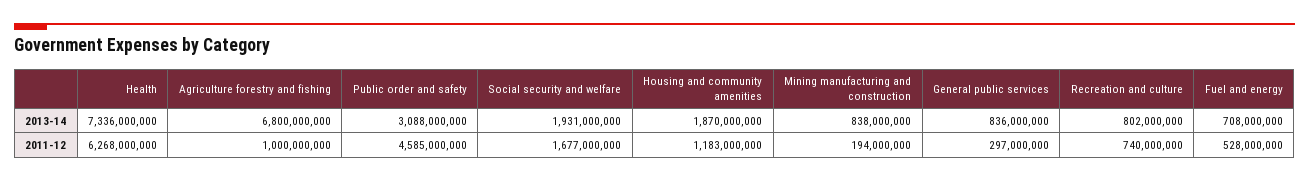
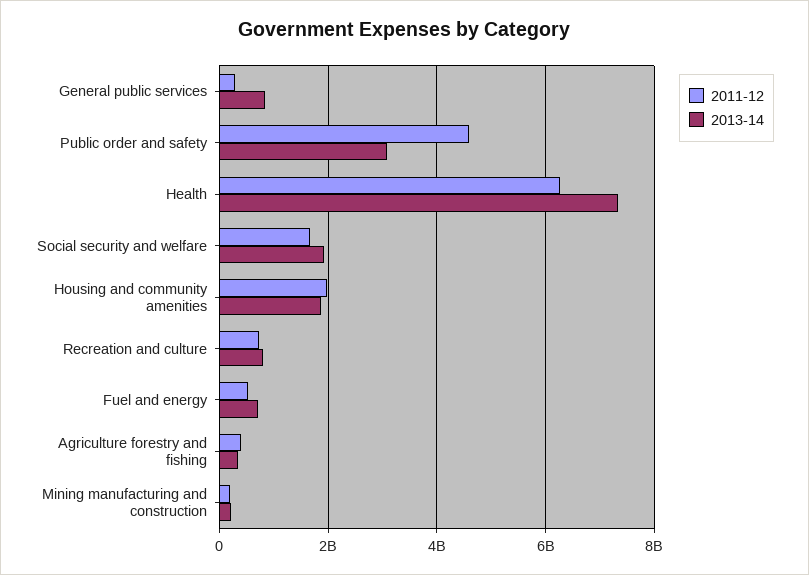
  {
    "2013-14": {
      "Health": 7336000000,
-     "Agriculture forestry and fishing": 6800000000,
+     "Agriculture forestry and fishing": 400000000,
      "Public order and safety": 3088000000,
      "Social security and welfare": 1931000000,
      "Housing and community amenities": 1870000000,
-     "Mining manufacturing and construction": 838000000,
+     "Mining manufacturing and construction": 200000000,
      "General public services": 836000000,
      "Recreation and culture": 802000000,
      "Fuel and energy": 708000000
    },
    "2011-12": {
      "Health": 6268000000,
-     "Agriculture forestry and fishing": 1000000000,
+     "Agriculture forestry and fishing": 400000000,
      "Public order and safety": 4585000000,
      "Social security and welfare": 1677000000,
-     "Housing and community amenities": 1183000000,
+     "Housing and community amenities": 2000000000,
      "Mining manufacturing and construction": 194000000,
      "General public services": 297000000,
      "Recreation and culture": 740000000,
      "Fuel and energy": 528000000
    }
  }

